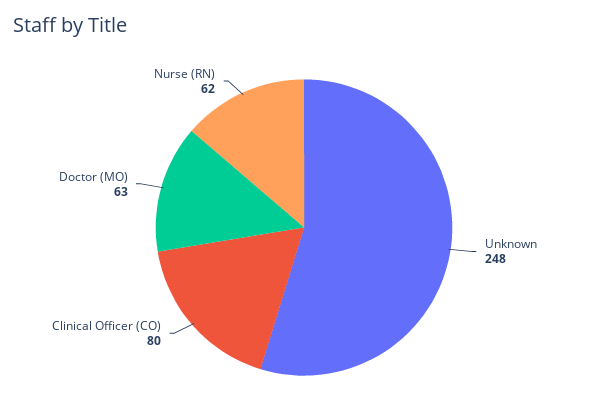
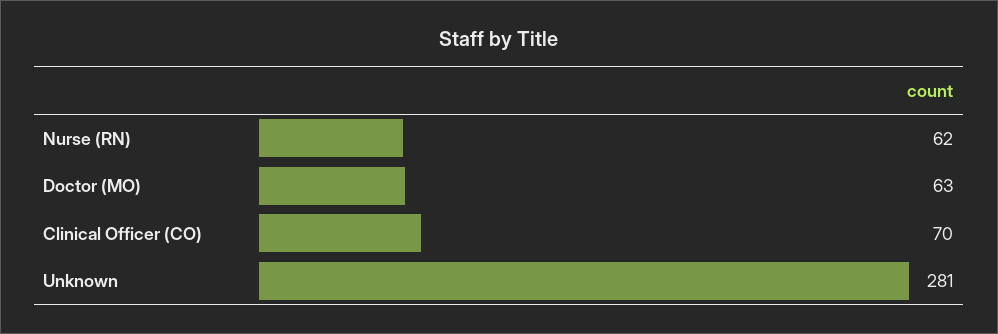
  {
-   "Unknown": 248,
+   "Unknown": 281,
-   "Clinical Officer (CO)": 80,
+   "Clinical Officer (CO)": 70,
    "Doctor (MO)": 63,
    "Nurse (RN)": 62
  }

